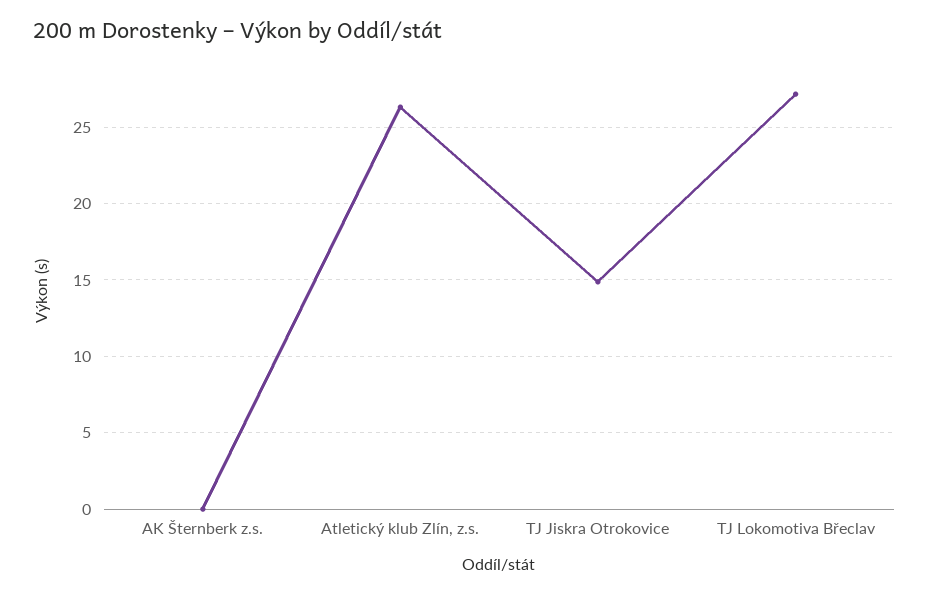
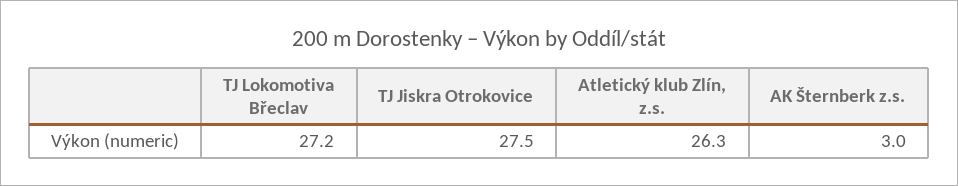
  {
-   "AK Šternberk z.s.": 0,
+   "AK Šternberk z.s.": 3,
    "Atletický klub Zlín, z.s.": 26.3,
-   "TJ Jiskra Otrokovice": 15,
+   "TJ Jiskra Otrokovice": 27.5,
    "TJ Lokomotiva Břeclav": 27.2
  }

